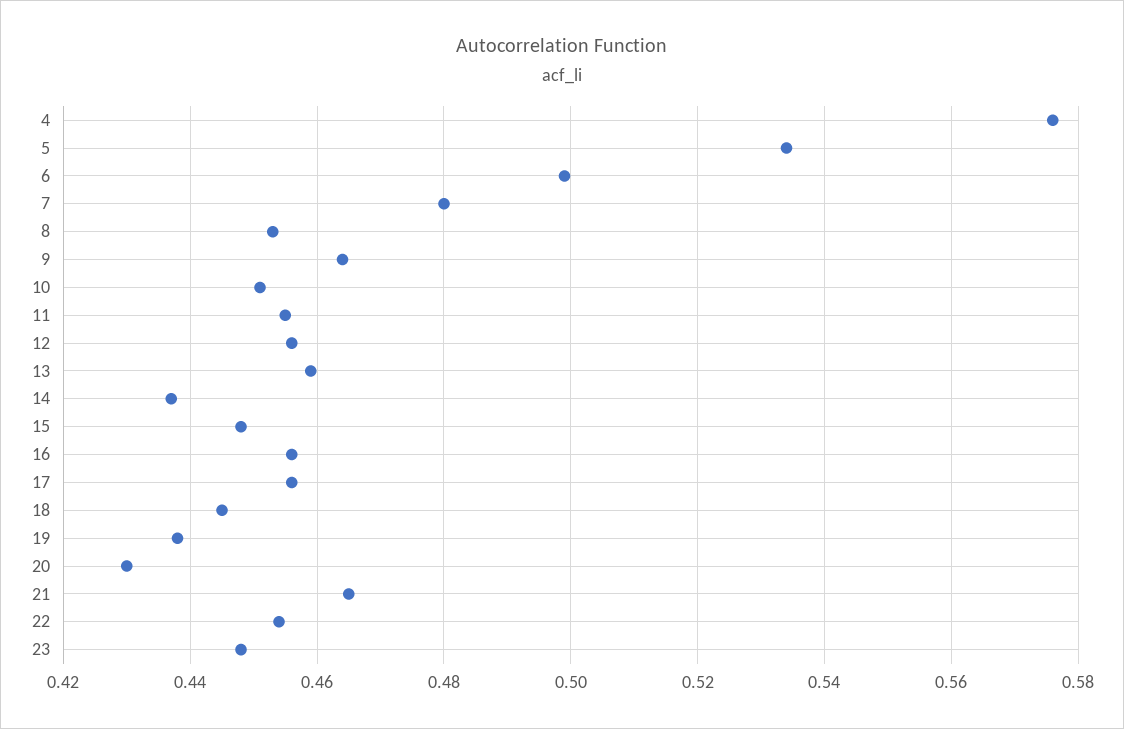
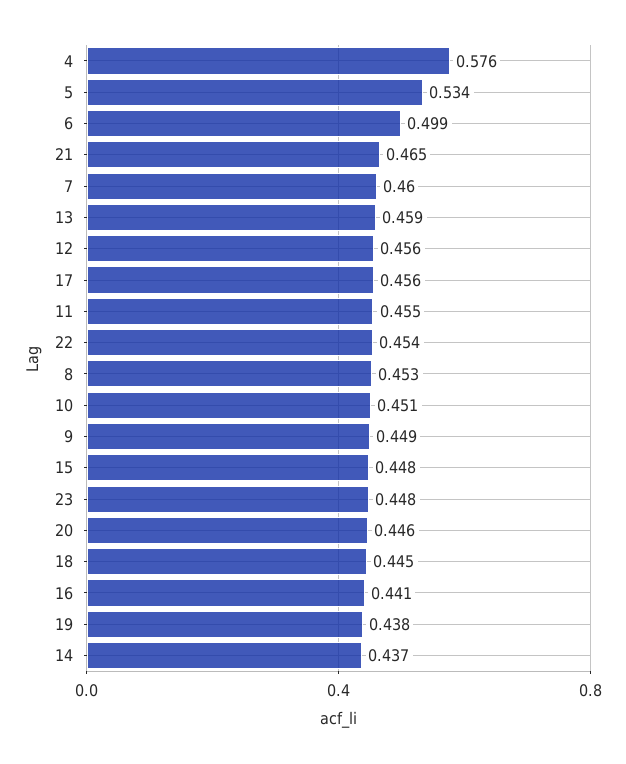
  {
    "4": 0.576,
    "5": 0.534,
    "6": 0.499,
-   "7": 0.48,
+   "7": 0.46,
    "8": 0.453,
-   "9": 0.465,
+   "9": 0.449,
    "10": 0.451,
    "11": 0.455,
    "12": 0.456,
    "13": 0.459,
    "14": 0.437,
    "15": 0.448,
-   "16": 0.455,
+   "16": 0.441,
    "17": 0.456,
    "18": 0.445,
    "19": 0.438,
-   "20": 0.43,
+   "20": 0.446,
    "21": 0.465,
    "22": 0.454,
    "23": 0.448
  }

